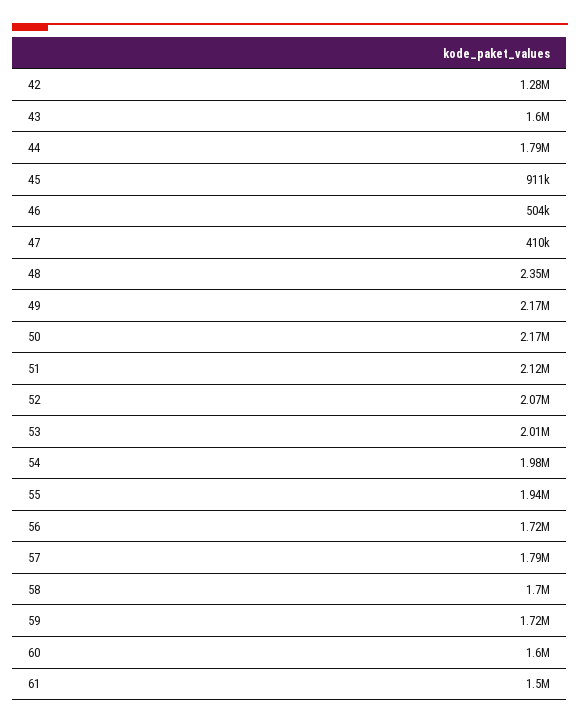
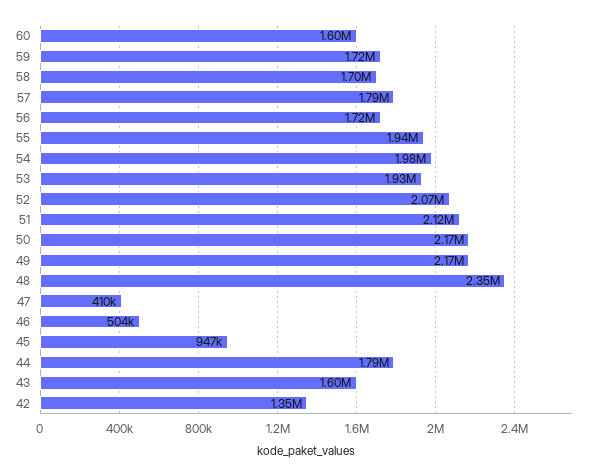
  {
-   "42": 1280000,
+   "42": 1350000,
    "43": 1600000,
    "44": 1790000,
-   "45": 911000,
+   "45": 947000,
    "46": 504000,
    "47": 410000,
    "48": 2350000,
    "49": 2170000,
    "50": 2170000,
    "51": 2120000,
    "52": 2070000,
-   "53": 2010000,
+   "53": 1930000,
    "54": 1980000,
    "55": 1940000,
    "56": 1720000,
    "57": 1790000,
    "58": 1700000,
    "59": 1720000,
-   "60": 1600000,
+   "60": 1600000
-   "61": 1500000
  }

